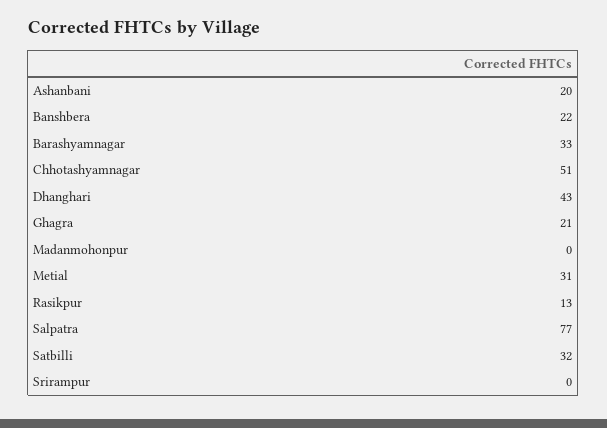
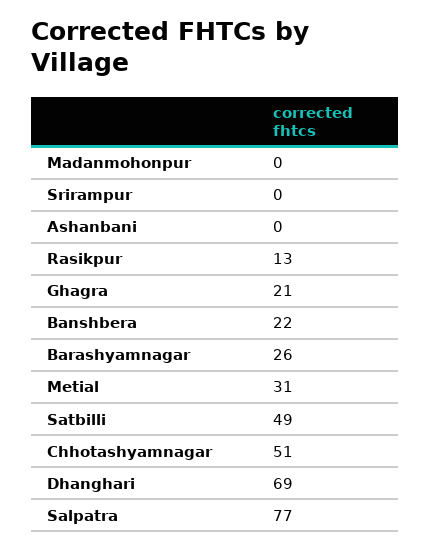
  {
-   "Ashanbani": 20,
+   "Ashanbani": 0,
    "Banshbera": 22,
-   "Barashyamnagar": 33,
+   "Barashyamnagar": 26,
    "Chhotashyamnagar": 51,
-   "Dhanghari": 43,
+   "Dhanghari": 69,
    "Ghagra": 21,
    "Madanmohonpur": 0,
    "Metial": 31,
    "Rasikpur": 13,
    "Salpatra": 77,
-   "Satbilli": 32,
+   "Satbilli": 49,
    "Srirampur": 0
  }

